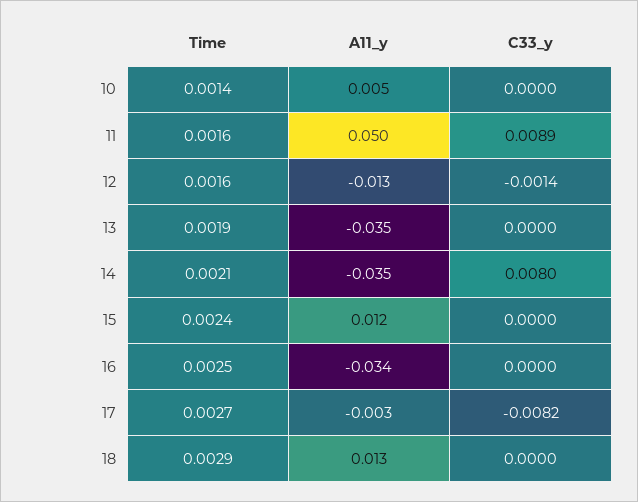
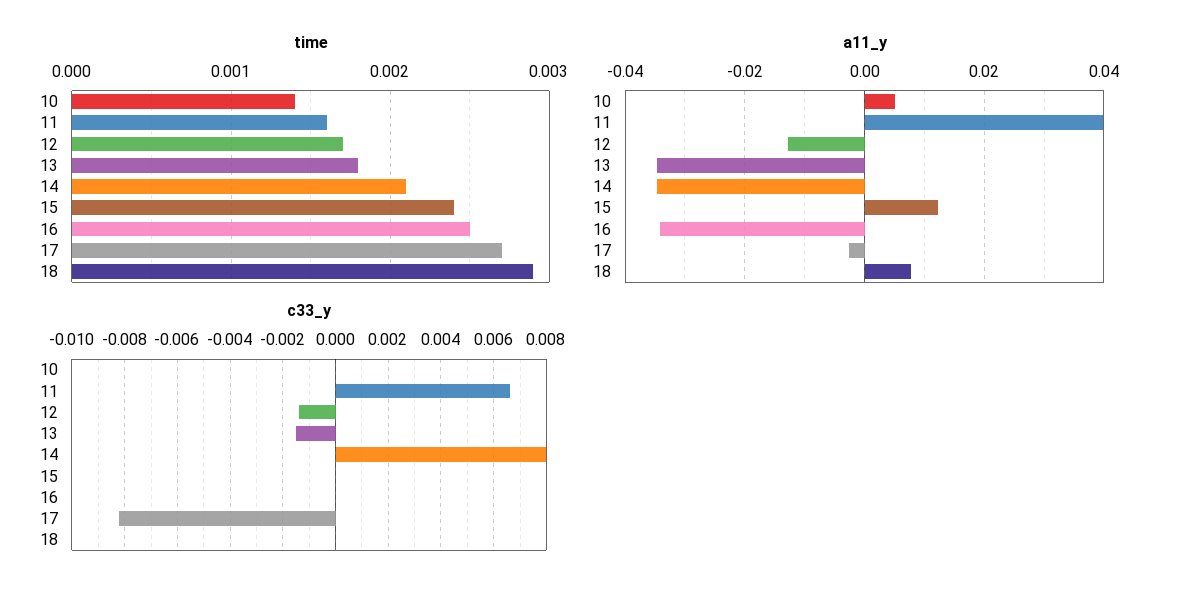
  {
    "Time": {
      "10": 0.0014,
      "11": 0.0016,
-     "12": 0.0016,
+     "12": 0.0017,
-     "13": 0.0019,
+     "13": 0.0018,
      "14": 0.0021,
      "15": 0.0024,
      "16": 0.0025,
      "17": 0.0027,
      "18": 0.0029
    },
    "A11_y": {
      "10": 0.005,
-     "11": 0.05,
+     "11": 0.04,
      "12": -0.013,
      "13": -0.035,
      "14": -0.035,
      "15": 0.012,
      "16": -0.034,
      "17": -0.003,
-     "18": 0.013
+     "18": 0.008
    },
    "C33_y": {
      "10": 0,
-     "11": 0.0089,
+     "11": 0.0065,
      "12": -0.0014,
-     "13": 0,
+     "13": -0.0015,
      "14": 0.008,
      "15": 0,
      "16": 0,
      "17": -0.0082,
      "18": 0
    }
  }

